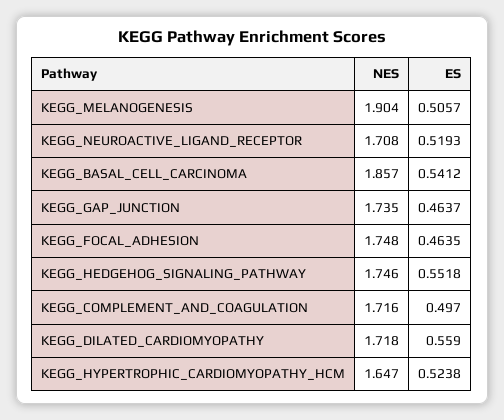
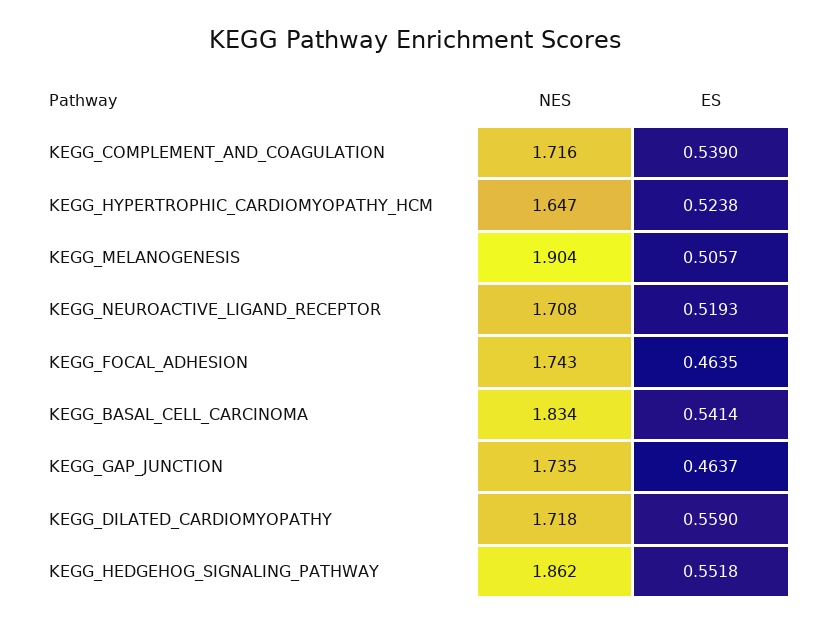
  {
    "NES": {
      "KEGG_MELANOGENESIS": 1.904,
      "KEGG_NEUROACTIVE_LIGAND_RECEPTOR": 1.708,
-     "KEGG_BASAL_CELL_CARCINOMA": 1.857,
+     "KEGG_BASAL_CELL_CARCINOMA": 1.834,
      "KEGG_GAP_JUNCTION": 1.735,
-     "KEGG_FOCAL_ADHESION": 1.748,
+     "KEGG_FOCAL_ADHESION": 1.743,
-     "KEGG_HEDGEHOG_SIGNALING_PATHWAY": 1.746,
+     "KEGG_HEDGEHOG_SIGNALING_PATHWAY": 1.862,
      "KEGG_COMPLEMENT_AND_COAGULATION": 1.716,
      "KEGG_DILATED_CARDIOMYOPATHY": 1.718,
      "KEGG_HYPERTROPHIC_CARDIOMYOPATHY_HCM": 1.647
    },
    "ES": {
      "KEGG_MELANOGENESIS": 0.5057,
      "KEGG_NEUROACTIVE_LIGAND_RECEPTOR": 0.5193,
-     "KEGG_BASAL_CELL_CARCINOMA": 0.5412,
+     "KEGG_BASAL_CELL_CARCINOMA": 0.5414,
      "KEGG_GAP_JUNCTION": 0.4637,
      "KEGG_FOCAL_ADHESION": 0.4635,
      "KEGG_HEDGEHOG_SIGNALING_PATHWAY": 0.5518,
-     "KEGG_COMPLEMENT_AND_COAGULATION": 0.497,
+     "KEGG_COMPLEMENT_AND_COAGULATION": 0.539,
      "KEGG_DILATED_CARDIOMYOPATHY": 0.559,
      "KEGG_HYPERTROPHIC_CARDIOMYOPATHY_HCM": 0.5238
    }
  }

